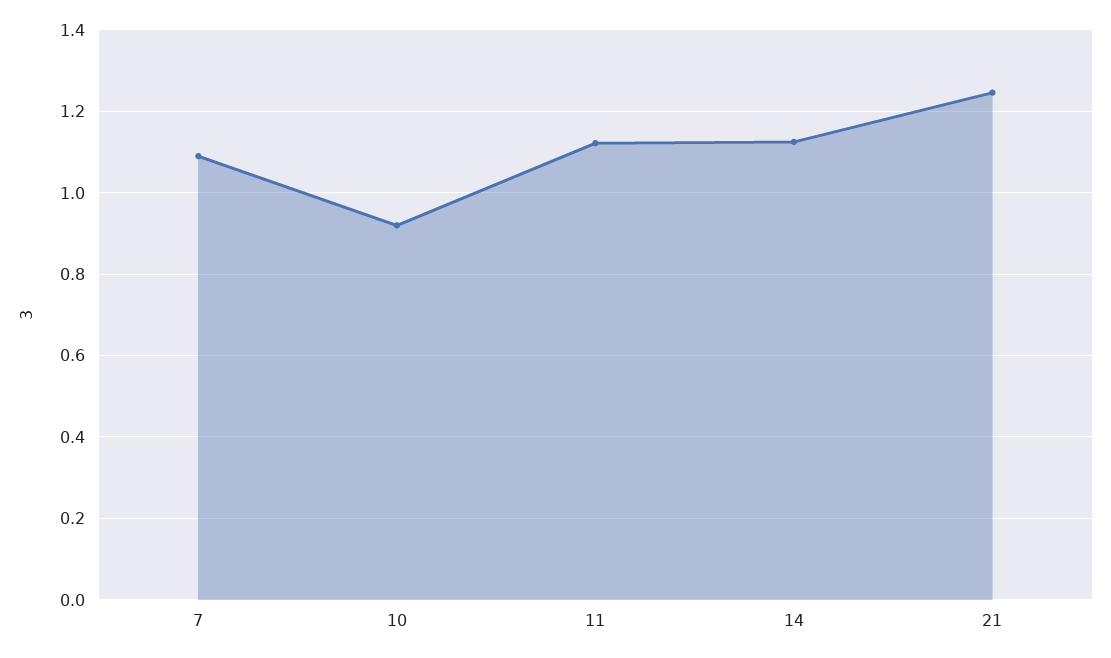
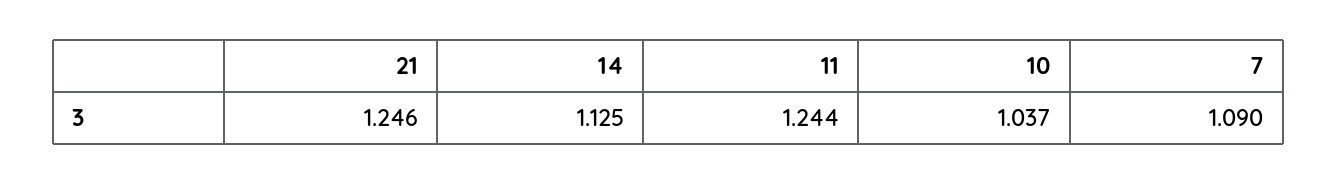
  {
    "7": 1.09,
-   "10": 0.92,
+   "10": 1.037,
-   "11": 1.12,
+   "11": 1.244,
    "14": 1.125,
    "21": 1.246
  }

